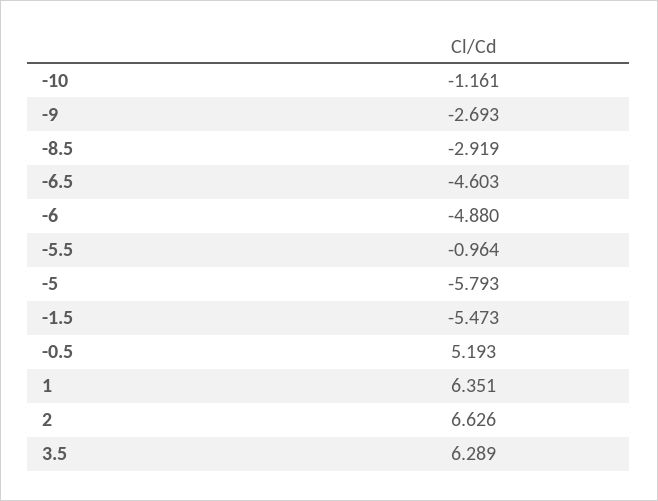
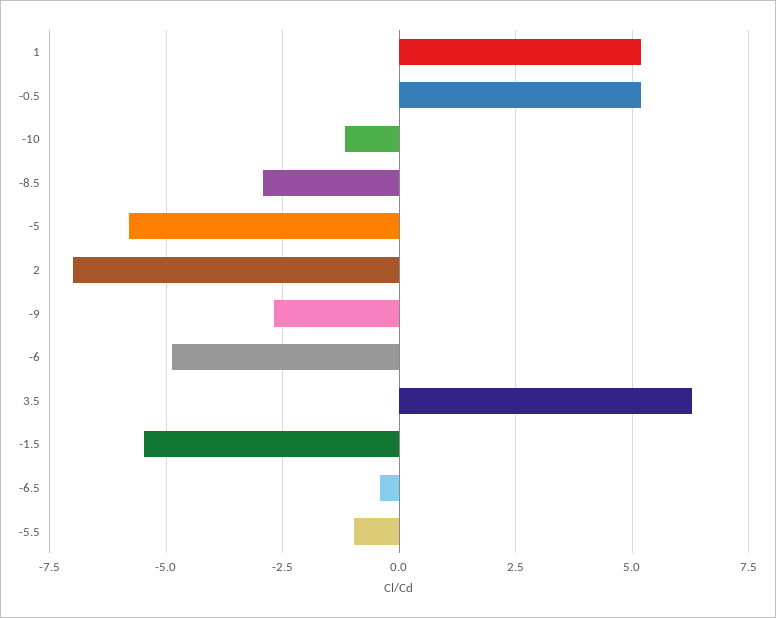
  {
    "-10": -1.161,
    "-9": -2.693,
    "-8.5": -2.919,
-   "-6.5": -4.603,
+   "-6.5": -0.5,
    "-6": -4.88,
    "-5.5": -0.964,
    "-5": -5.793,
    "-1.5": -5.473,
    "-0.5": 5.193,
-   "1": 6.351,
+   "1": 5.25,
-   "2": 6.626,
+   "2": -7,
    "3.5": 6.289
  }

